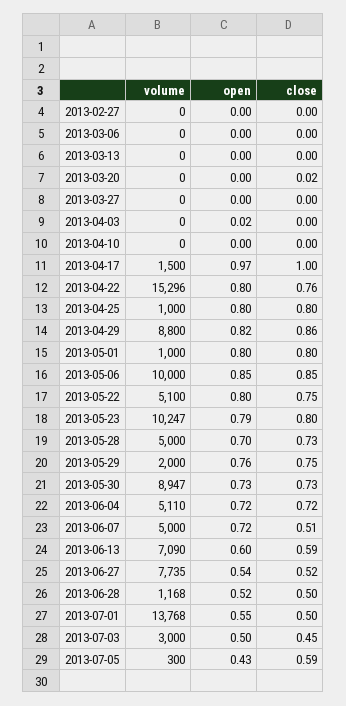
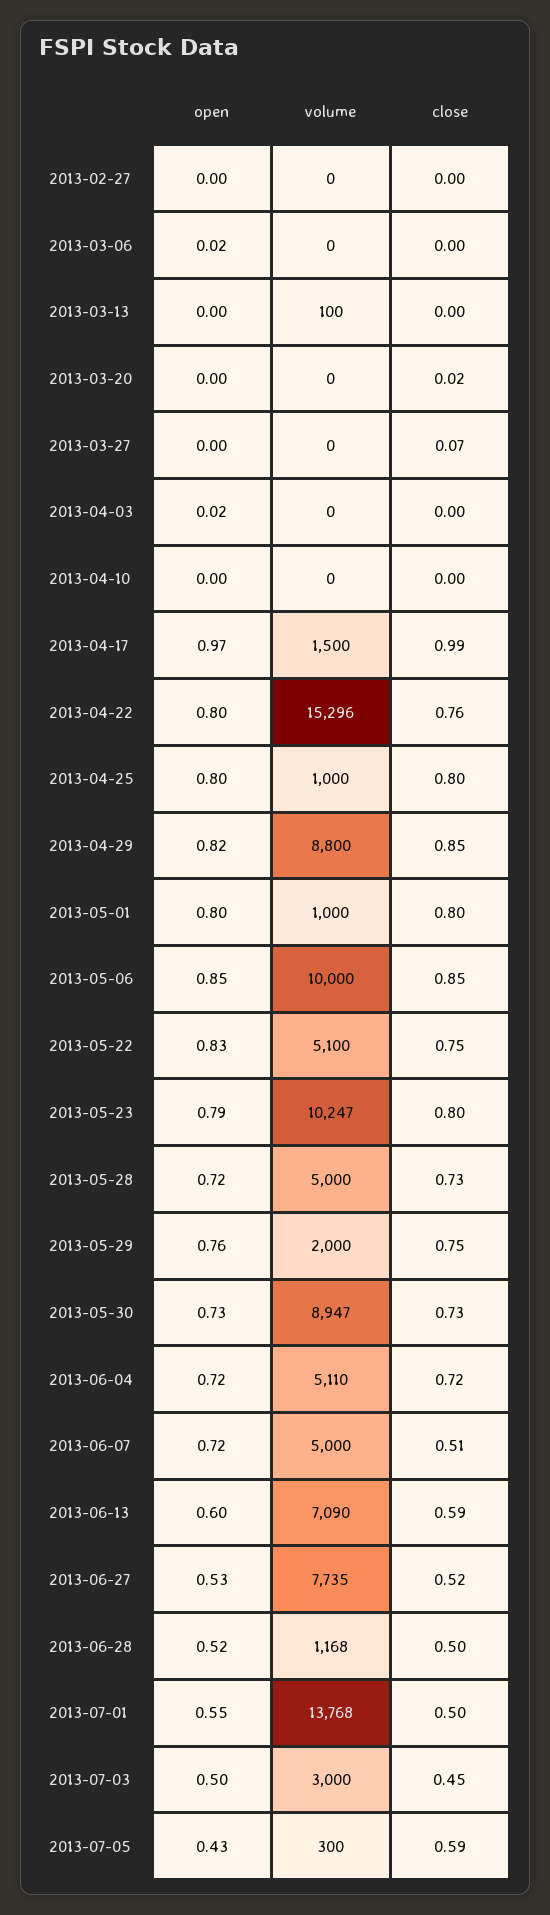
  {
    "volume": {
      "2013-02-27": 0,
      "2013-03-06": 0,
-     "2013-03-13": 0,
+     "2013-03-13": 100,
      "2013-03-20": 0,
      "2013-03-27": 0,
      "2013-04-03": 0,
      "2013-04-10": 0,
      "2013-04-17": 1500,
      "2013-04-22": 15296,
      "2013-04-25": 1000,
      "2013-04-29": 8800,
      "2013-05-01": 1000,
      "2013-05-06": 10000,
      "2013-05-22": 5100,
      "2013-05-23": 10247,
      "2013-05-28": 5000,
      "2013-05-29": 2000,
      "2013-05-30": 8947,
      "2013-06-04": 5110,
      "2013-06-07": 5000,
      "2013-06-13": 7090,
      "2013-06-27": 7735,
      "2013-06-28": 1168,
      "2013-07-01": 13768,
      "2013-07-03": 3000,
      "2013-07-05": 300
    },
    "open": {
      "2013-02-27": 0,
-     "2013-03-06": 0,
+     "2013-03-06": 0.02,
      "2013-03-13": 0,
      "2013-03-20": 0,
      "2013-03-27": 0,
      "2013-04-03": 0.02,
      "2013-04-10": 0,
      "2013-04-17": 0.97,
      "2013-04-22": 0.8,
      "2013-04-25": 0.8,
      "2013-04-29": 0.82,
      "2013-05-01": 0.8,
      "2013-05-06": 0.85,
-     "2013-05-22": 0.8,
+     "2013-05-22": 0.83,
      "2013-05-23": 0.79,
-     "2013-05-28": 0.7,
+     "2013-05-28": 0.72,
      "2013-05-29": 0.76,
      "2013-05-30": 0.73,
      "2013-06-04": 0.72,
      "2013-06-07": 0.72,
      "2013-06-13": 0.6,
-     "2013-06-27": 0.54,
+     "2013-06-27": 0.53,
      "2013-06-28": 0.52,
      "2013-07-01": 0.55,
      "2013-07-03": 0.5,
      "2013-07-05": 0.43
    },
    "close": {
      "2013-02-27": 0,
      "2013-03-06": 0,
      "2013-03-13": 0,
      "2013-03-20": 0.02,
-     "2013-03-27": 0,
+     "2013-03-27": 0.07,
      "2013-04-03": 0,
      "2013-04-10": 0,
-     "2013-04-17": 1,
+     "2013-04-17": 0.99,
      "2013-04-22": 0.76,
      "2013-04-25": 0.8,
-     "2013-04-29": 0.86,
+     "2013-04-29": 0.85,
      "2013-05-01": 0.8,
      "2013-05-06": 0.85,
      "2013-05-22": 0.75,
      "2013-05-23": 0.8,
      "2013-05-28": 0.73,
      "2013-05-29": 0.75,
      "2013-05-30": 0.73,
      "2013-06-04": 0.72,
      "2013-06-07": 0.51,
      "2013-06-13": 0.59,
      "2013-06-27": 0.52,
      "2013-06-28": 0.5,
      "2013-07-01": 0.5,
      "2013-07-03": 0.45,
      "2013-07-05": 0.59
    }
  }

